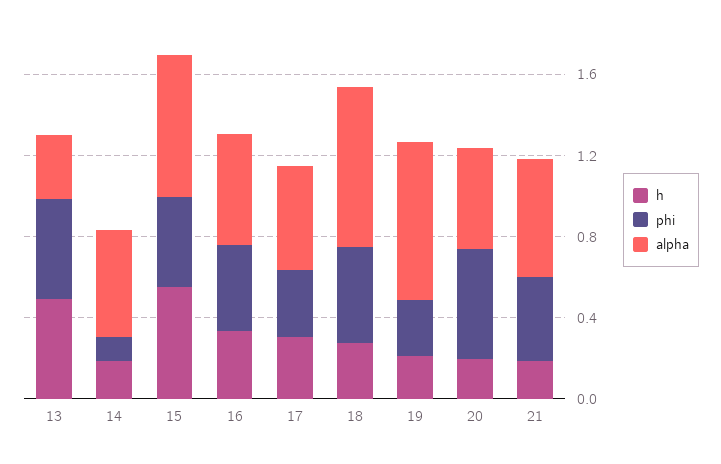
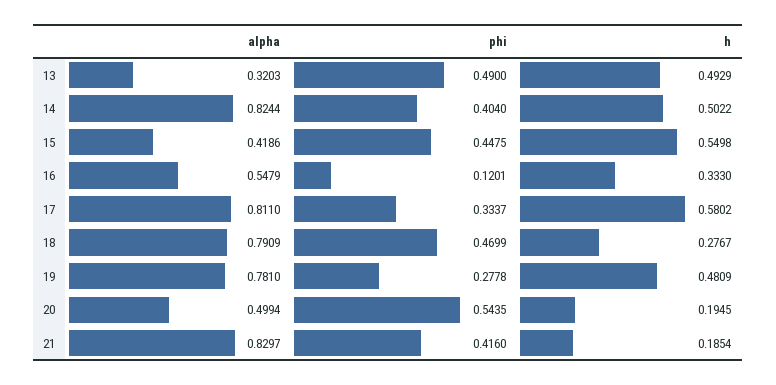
  {
    "h": {
      "13": 0.4929,
-     "14": 0.2,
+     "14": 0.5022,
      "15": 0.5498,
      "16": 0.333,
-     "17": 0.3,
+     "17": 0.5802,
      "18": 0.2767,
-     "19": 0.2,
+     "19": 0.4809,
      "20": 0.1945,
      "21": 0.1854
    },
    "phi": {
      "13": 0.49,
-     "14": 0.1,
+     "14": 0.404,
      "15": 0.4475,
-     "16": 0.4,
+     "16": 0.1201,
      "17": 0.3337,
      "18": 0.4699,
      "19": 0.2778,
      "20": 0.5435,
      "21": 0.416
    },
    "alpha": {
      "13": 0.3203,
-     "14": 0.5,
+     "14": 0.8244,
-     "15": 0.7,
+     "15": 0.4186,
      "16": 0.5479,
-     "17": 0.5,
+     "17": 0.811,
      "18": 0.7909,
      "19": 0.781,
      "20": 0.4994,
-     "21": 0.6
+     "21": 0.8297
    }
  }

